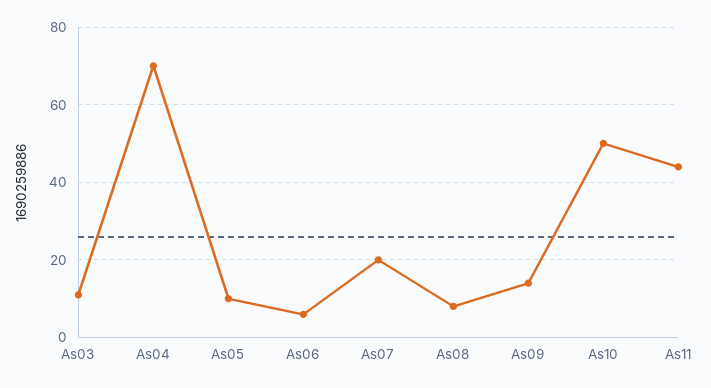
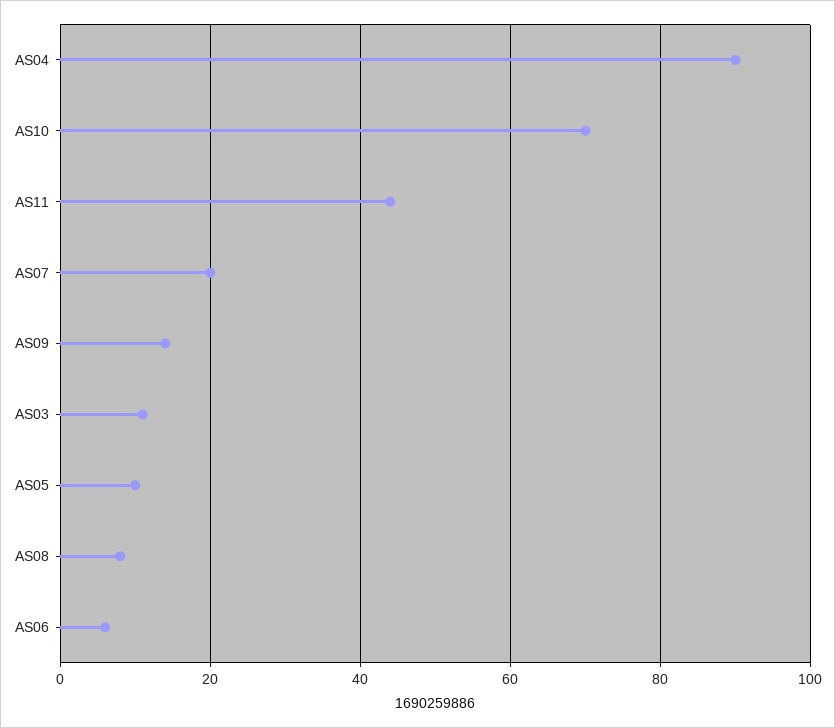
  {
    "As03": 10,
-   "As04": 70,
+   "As04": 90,
    "As05": 10,
    "As06": 5,
    "As07": 20,
    "As08": 10,
    "As09": 15,
-   "As10": 50,
+   "As10": 70,
    "As11": 45
  }

